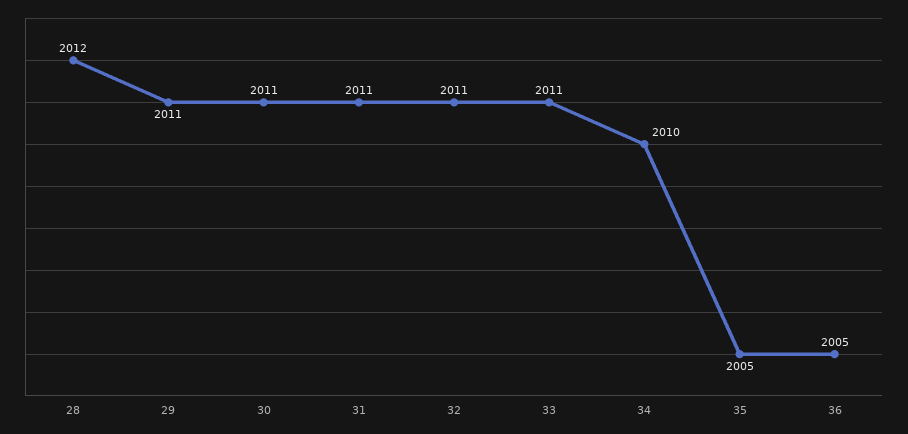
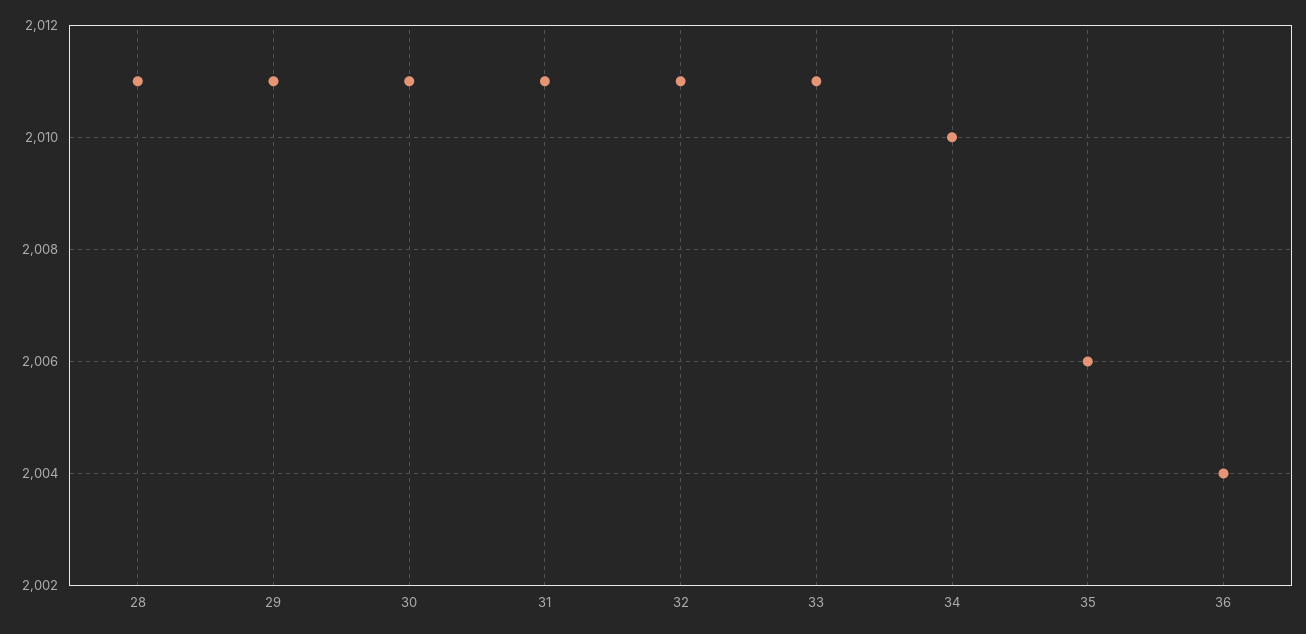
  {
-   "28": 2012,
+   "28": 2011,
    "29": 2011,
    "30": 2011,
    "31": 2011,
    "32": 2011,
    "33": 2011,
    "34": 2010,
-   "35": 2005,
+   "35": 2006,
-   "36": 2005
+   "36": 2004
  }

